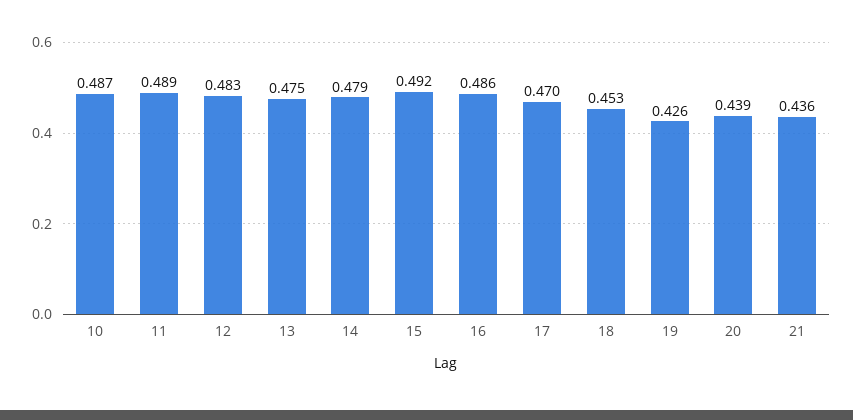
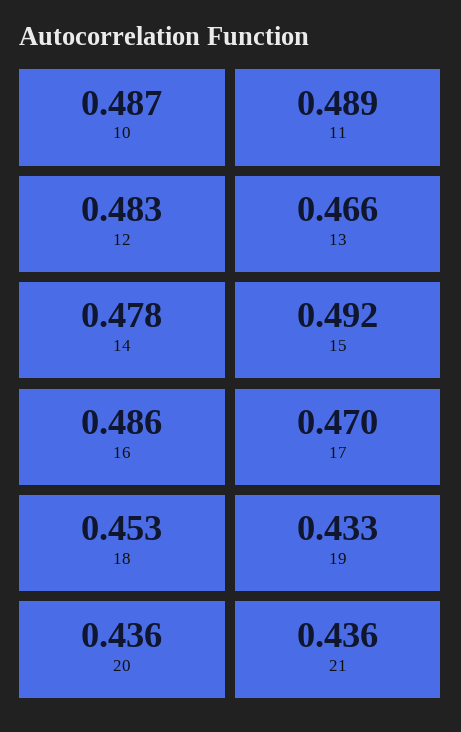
  {
    "10": 0.487,
    "11": 0.489,
    "12": 0.483,
-   "13": 0.475,
+   "13": 0.466,
-   "14": 0.479,
+   "14": 0.478,
    "15": 0.492,
    "16": 0.486,
    "17": 0.47,
    "18": 0.453,
-   "19": 0.426,
+   "19": 0.433,
-   "20": 0.439,
+   "20": 0.436,
    "21": 0.436
  }

